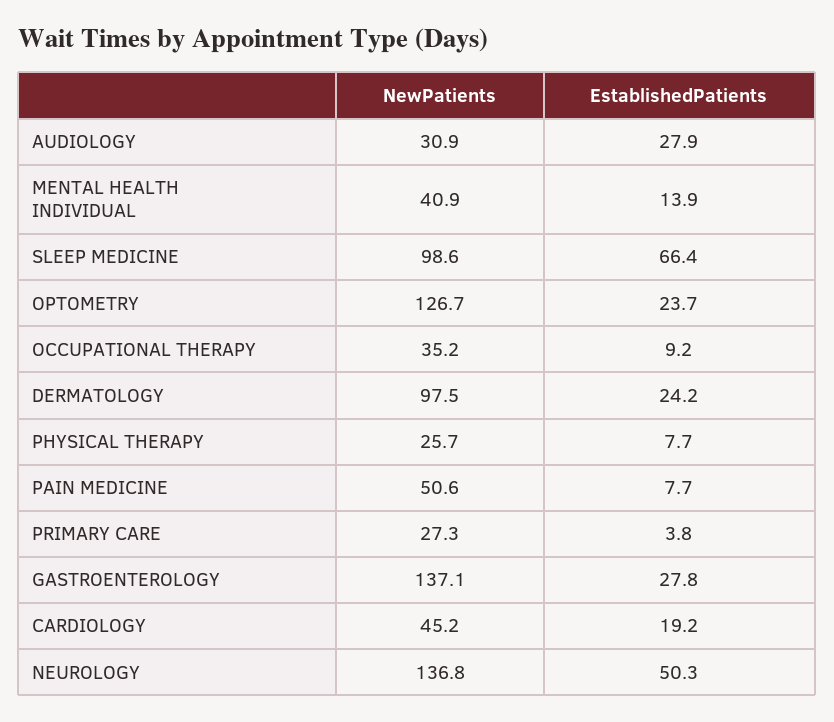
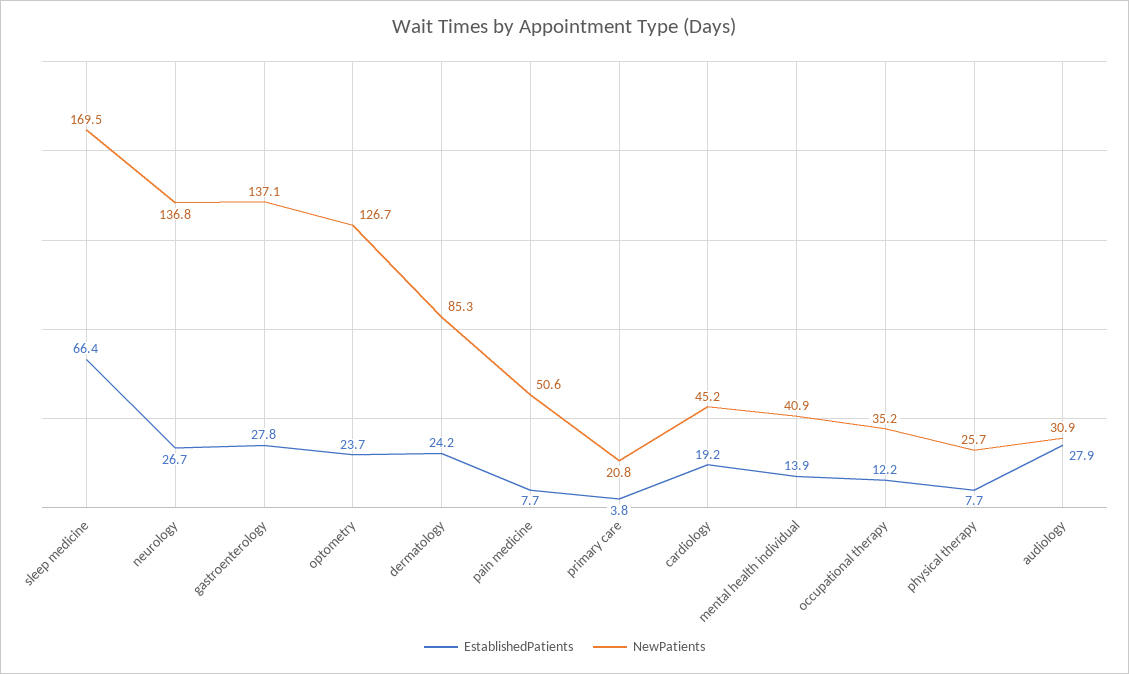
  {
    "NewPatients": {
      "AUDIOLOGY": 30.9,
      "MENTAL HEALTH INDIVIDUAL": 40.9,
-     "SLEEP MEDICINE": 98.6,
+     "SLEEP MEDICINE": 169.5,
      "OPTOMETRY": 126.7,
      "OCCUPATIONAL THERAPY": 35.2,
-     "DERMATOLOGY": 97.5,
+     "DERMATOLOGY": 85.3,
      "PHYSICAL THERAPY": 25.7,
      "PAIN MEDICINE": 50.6,
-     "PRIMARY CARE": 27.3,
+     "PRIMARY CARE": 20.8,
      "GASTROENTEROLOGY": 137.1,
      "CARDIOLOGY": 45.2,
      "NEUROLOGY": 136.8
    },
    "EstablishedPatients": {
      "AUDIOLOGY": 27.9,
      "MENTAL HEALTH INDIVIDUAL": 13.9,
      "SLEEP MEDICINE": 66.4,
      "OPTOMETRY": 23.7,
-     "OCCUPATIONAL THERAPY": 9.2,
+     "OCCUPATIONAL THERAPY": 12.2,
      "DERMATOLOGY": 24.2,
      "PHYSICAL THERAPY": 7.7,
      "PAIN MEDICINE": 7.7,
      "PRIMARY CARE": 3.8,
      "GASTROENTEROLOGY": 27.8,
      "CARDIOLOGY": 19.2,
-     "NEUROLOGY": 50.3
+     "NEUROLOGY": 26.7
    }
  }

